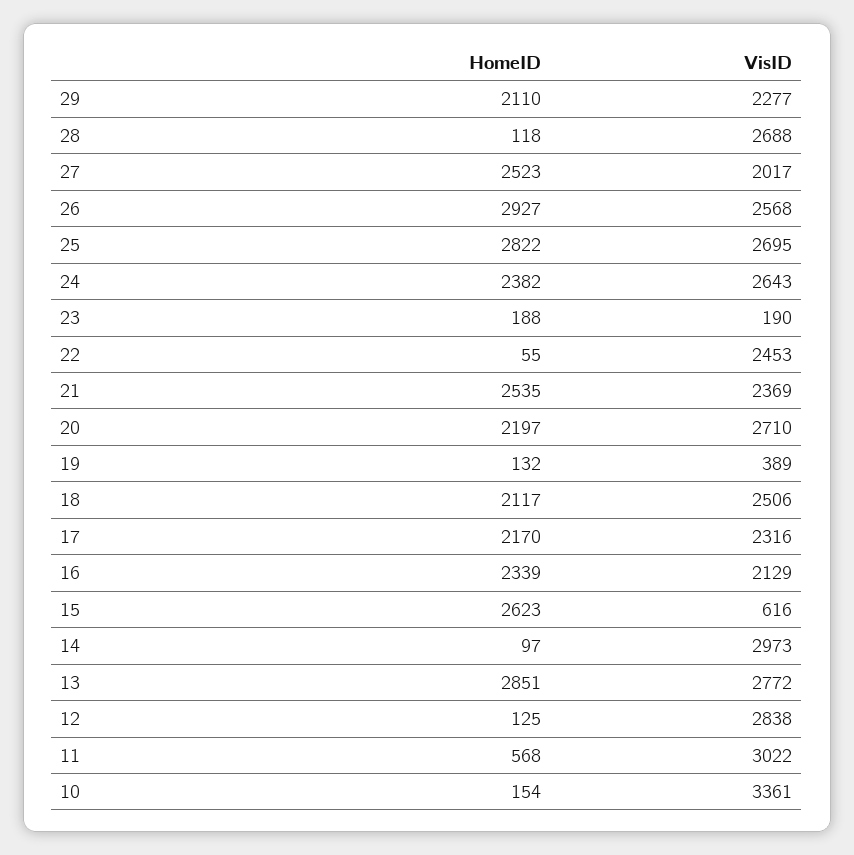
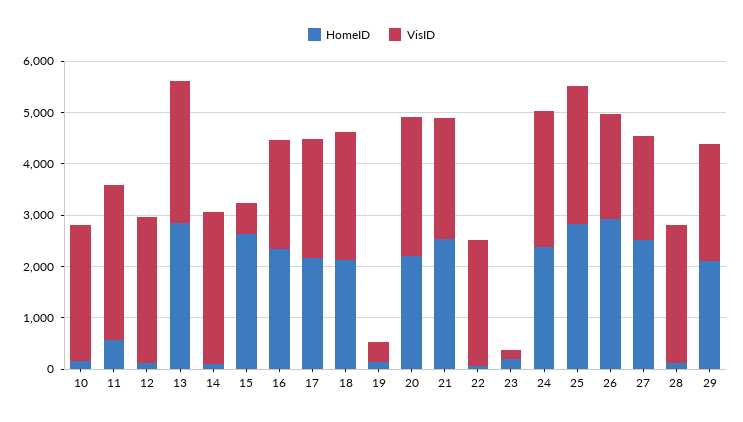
  {
    "HomeID": {
      "29": 2110,
      "28": 118,
      "27": 2523,
      "26": 2927,
      "25": 2822,
      "24": 2382,
      "23": 188,
      "22": 55,
      "21": 2535,
      "20": 2197,
      "19": 132,
      "18": 2117,
      "17": 2170,
      "16": 2339,
      "15": 2623,
      "14": 97,
      "13": 2851,
      "12": 125,
      "11": 568,
      "10": 154
    },
    "VisID": {
      "29": 2277,
      "28": 2688,
      "27": 2017,
-     "26": 2568,
+     "26": 2000,
      "25": 2695,
      "24": 2643,
      "23": 190,
      "22": 2453,
      "21": 2369,
      "20": 2710,
      "19": 389,
      "18": 2506,
      "17": 2316,
      "16": 2129,
      "15": 616,
      "14": 2973,
      "13": 2772,
      "12": 2838,
      "11": 3022,
-     "10": 3361
+     "10": 2600
    }
  }

